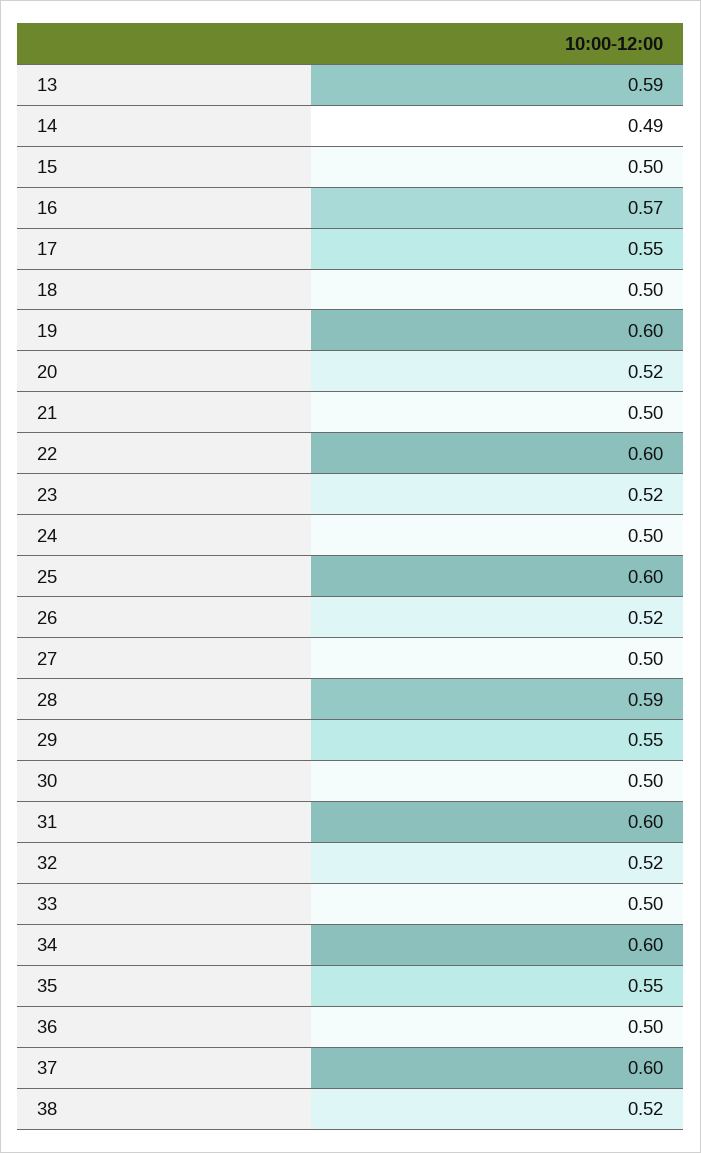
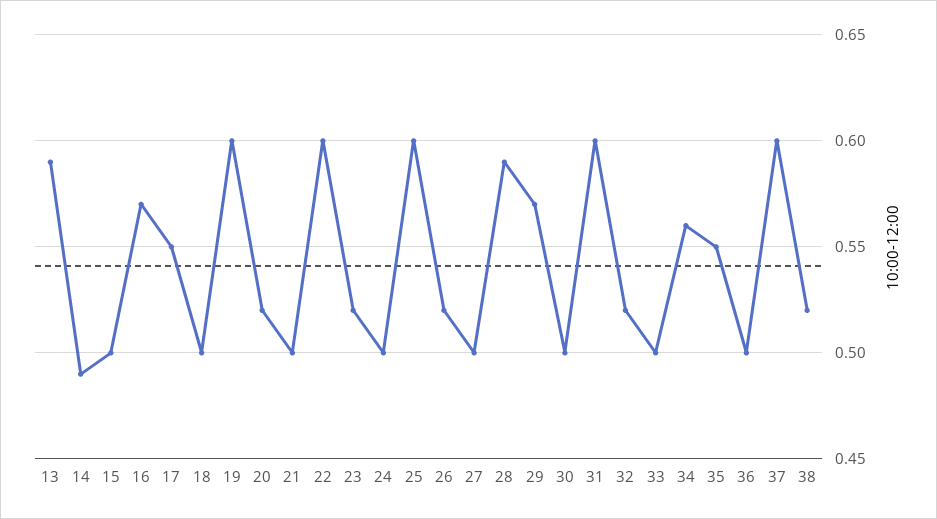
  {
    "13": 0.59,
    "14": 0.49,
    "15": 0.5,
    "16": 0.57,
    "17": 0.55,
    "18": 0.5,
    "19": 0.6,
    "20": 0.52,
    "21": 0.5,
    "22": 0.6,
    "23": 0.52,
    "24": 0.5,
    "25": 0.6,
    "26": 0.52,
    "27": 0.5,
    "28": 0.59,
-   "29": 0.55,
+   "29": 0.57,
    "30": 0.5,
    "31": 0.6,
    "32": 0.52,
    "33": 0.5,
-   "34": 0.6,
+   "34": 0.56,
    "35": 0.55,
    "36": 0.5,
    "37": 0.6,
    "38": 0.52
  }

